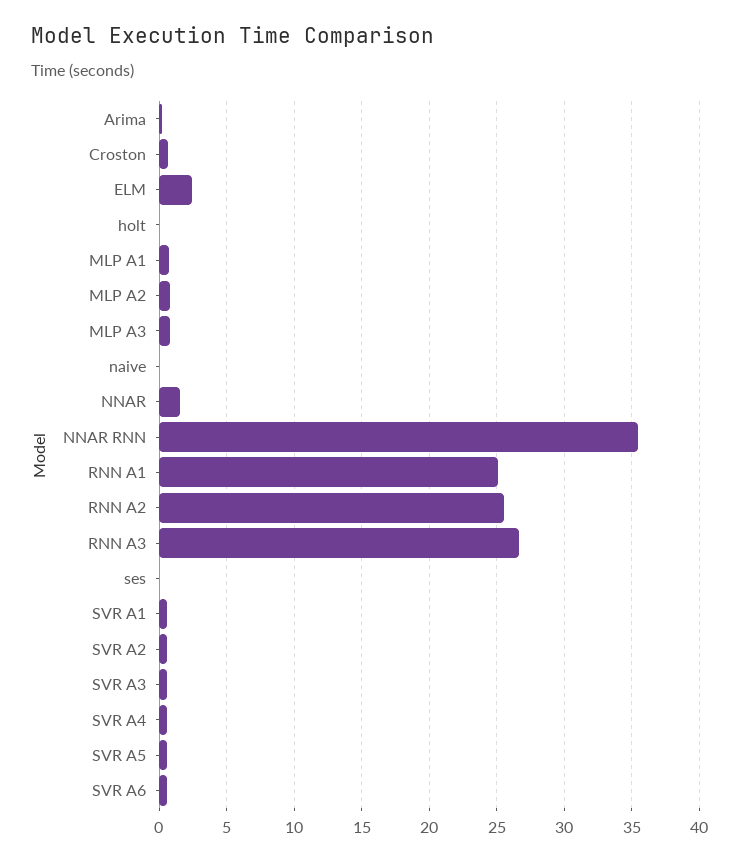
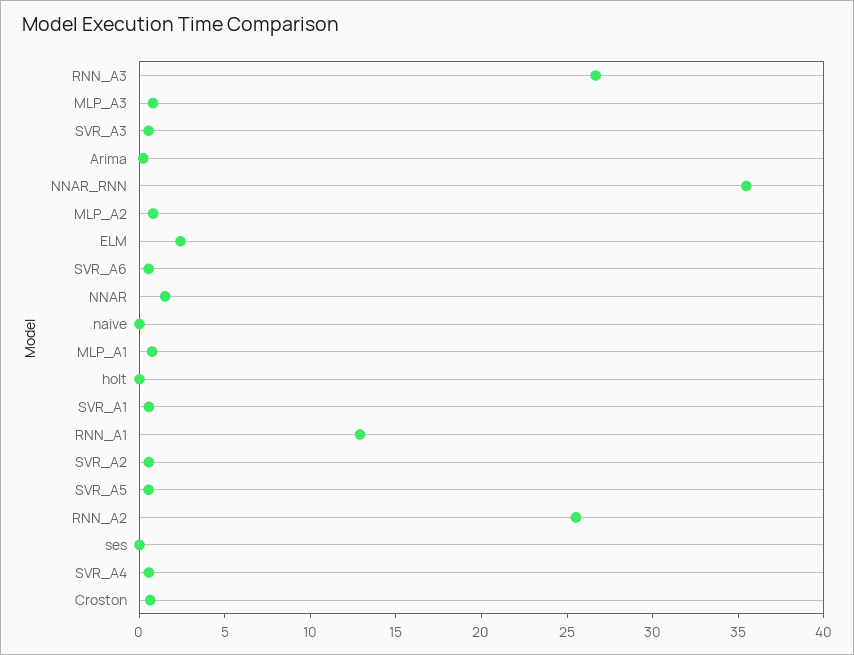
  {
    "Arima": 0,
    "Croston": 0.5,
    "ELM": 2.5,
    "holt": 0,
    "MLP A1": 1,
    "MLP A2": 1,
    "MLP A3": 1,
    "naive": 0,
    "NNAR": 1.5,
    "NNAR RNN": 35.5,
-   "RNN A1": 25,
+   "RNN A1": 13,
    "RNN A2": 25.5,
    "RNN A3": 26.5,
    "ses": 0,
    "SVR A1": 0.5,
    "SVR A2": 0.5,
    "SVR A3": 0.5,
    "SVR A4": 0.5,
    "SVR A5": 0.5,
    "SVR A6": 0.5
  }

